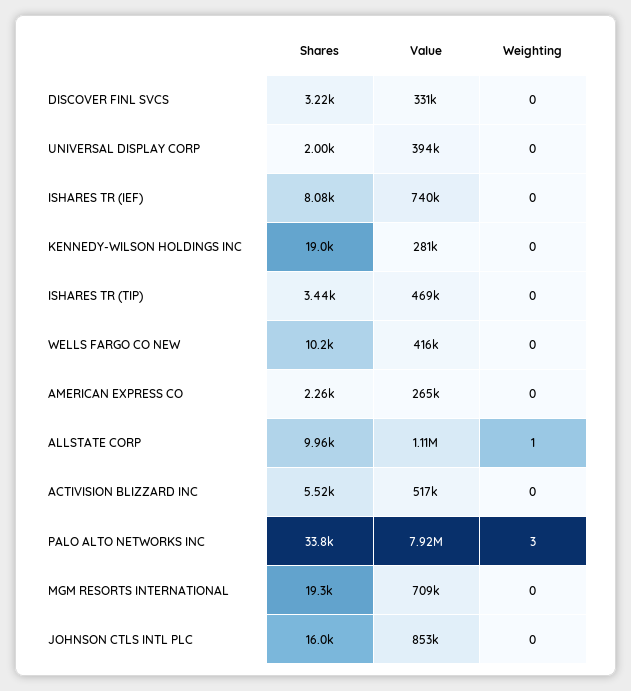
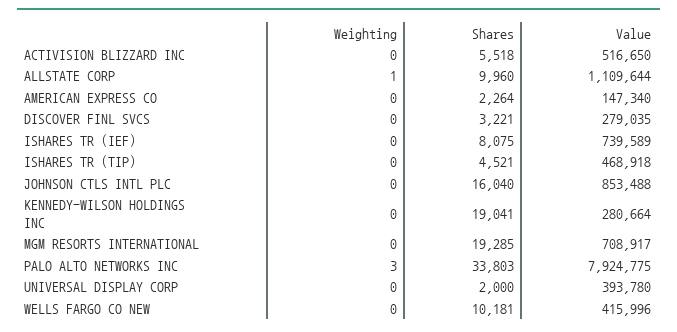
  {
    "Shares": {
      "DISCOVER FINL SVCS": 3221,
      "UNIVERSAL DISPLAY CORP": 2000,
      "ISHARES TR (IEF)": 8075,
      "KENNEDY-WILSON HOLDINGS INC": 19041,
-     "ISHARES TR (TIP)": 3440,
+     "ISHARES TR (TIP)": 4521,
      "WELLS FARGO CO NEW": 10181,
      "AMERICAN EXPRESS CO": 2264,
      "ALLSTATE CORP": 9960,
      "ACTIVISION BLIZZARD INC": 5518,
      "PALO ALTO NETWORKS INC": 33803,
      "MGM RESORTS INTERNATIONAL": 19285,
      "JOHNSON CTLS INTL PLC": 16040
    },
    "Value": {
-     "DISCOVER FINL SVCS": 331000,
+     "DISCOVER FINL SVCS": 279035,
      "UNIVERSAL DISPLAY CORP": 393780,
      "ISHARES TR (IEF)": 739589,
      "KENNEDY-WILSON HOLDINGS INC": 280664,
      "ISHARES TR (TIP)": 468918,
      "WELLS FARGO CO NEW": 415996,
-     "AMERICAN EXPRESS CO": 265000,
+     "AMERICAN EXPRESS CO": 147340,
      "ALLSTATE CORP": 1109644,
      "ACTIVISION BLIZZARD INC": 516650,
      "PALO ALTO NETWORKS INC": 7924775,
      "MGM RESORTS INTERNATIONAL": 708917,
      "JOHNSON CTLS INTL PLC": 853488
    },
    "Weighting": {
      "DISCOVER FINL SVCS": 0,
      "UNIVERSAL DISPLAY CORP": 0,
      "ISHARES TR (IEF)": 0,
      "KENNEDY-WILSON HOLDINGS INC": 0,
      "ISHARES TR (TIP)": 0,
      "WELLS FARGO CO NEW": 0,
      "AMERICAN EXPRESS CO": 0,
      "ALLSTATE CORP": 1,
      "ACTIVISION BLIZZARD INC": 0,
      "PALO ALTO NETWORKS INC": 3,
      "MGM RESORTS INTERNATIONAL": 0,
      "JOHNSON CTLS INTL PLC": 0
    }
  }

